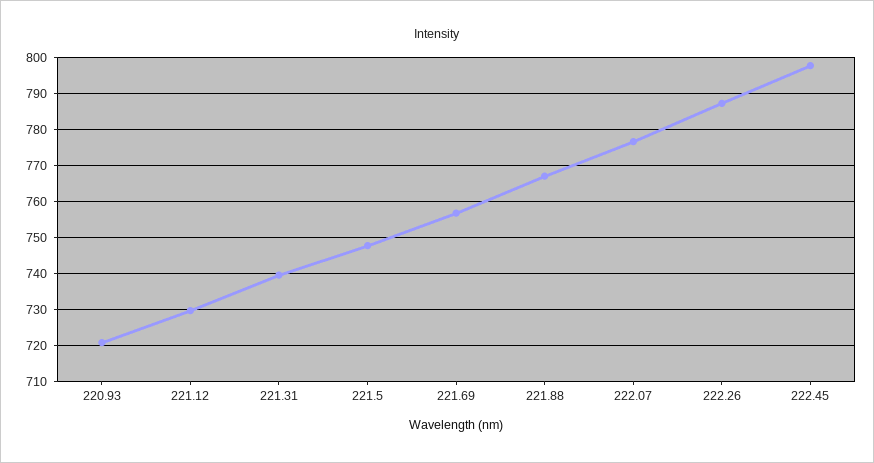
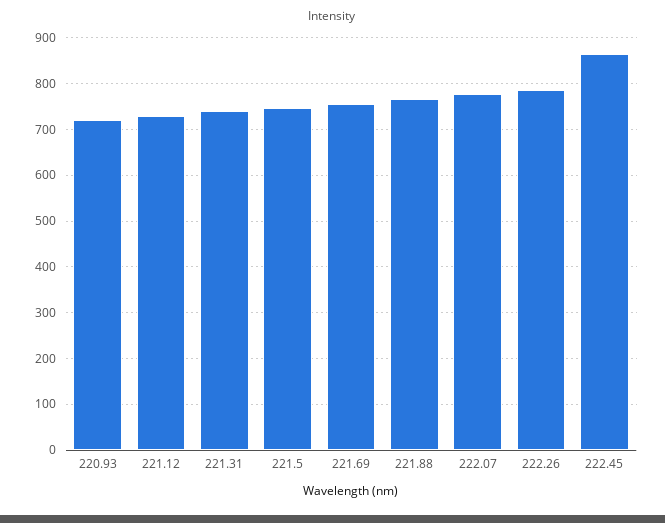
  {
    "220.93": 720,
    "221.12": 730,
    "221.31": 740,
    "221.5": 748,
    "221.69": 756,
    "221.88": 768,
    "222.07": 776,
    "222.26": 788,
-   "222.45": 798
+   "222.45": 860
  }

